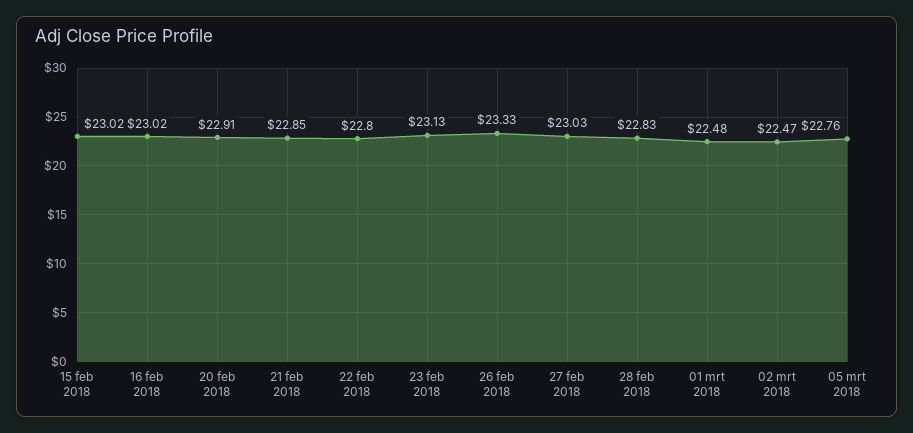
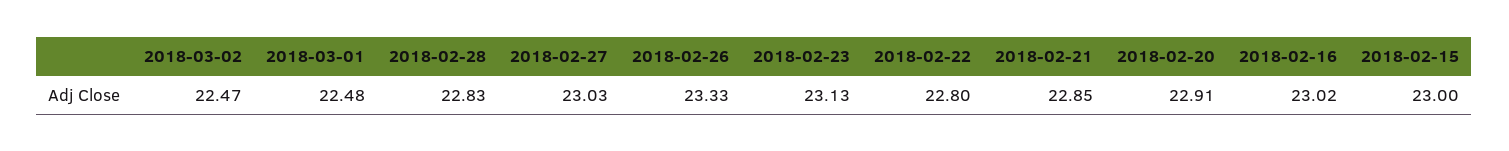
  {
-   "15 feb 2018": 23.02,
+   "15 feb 2018": 23,
    "16 feb 2018": 23.02,
    "20 feb 2018": 22.91,
    "21 feb 2018": 22.85,
    "22 feb 2018": 22.8,
    "23 feb 2018": 23.13,
    "26 feb 2018": 23.33,
    "27 feb 2018": 23.03,
    "28 feb 2018": 22.83,
    "01 mrt 2018": 22.48,
-   "02 mrt 2018": 22.47,
+   "02 mrt 2018": 22.47
-   "05 mrt 2018": 22.76
  }

